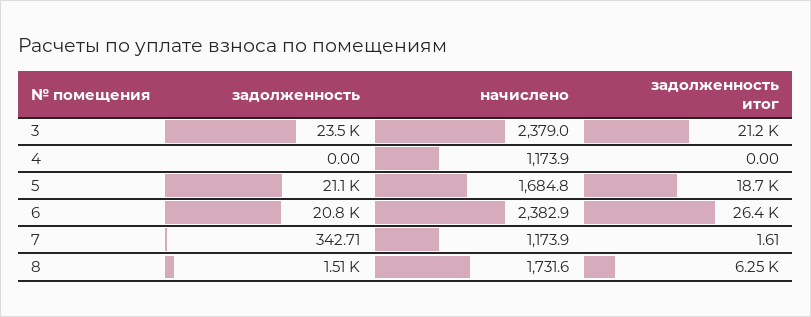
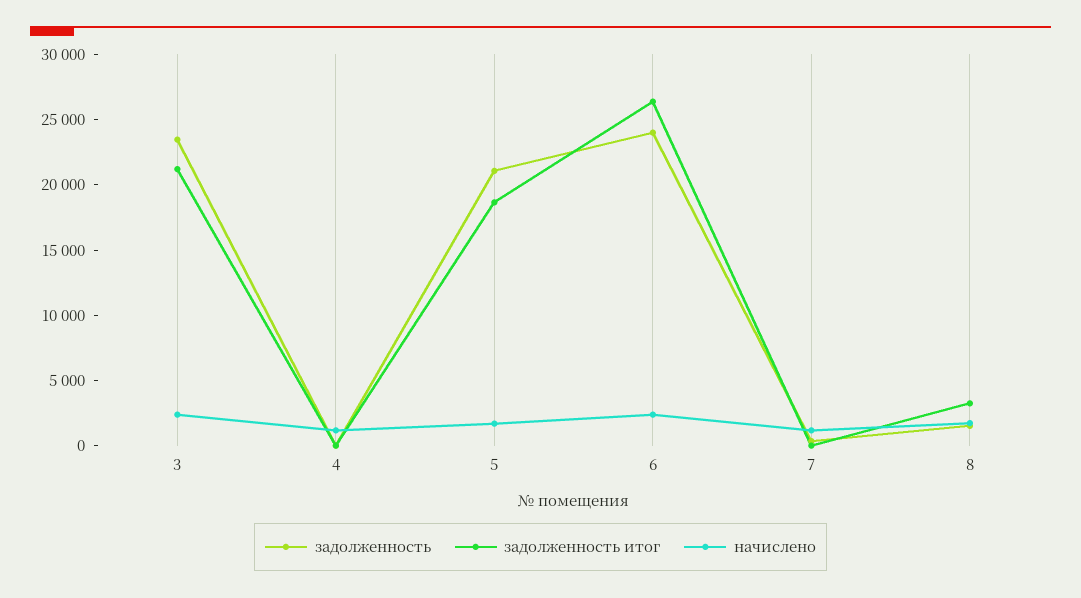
  {
    "задолженность": {
      "3": 23500,
      "4": 0,
      "5": 21100,
-     "6": 20800,
+     "6": 24000,
      "7": 342.71,
      "8": 1510
    },
    "начислено": {
      "3": 2379,
      "4": 1173.9,
      "5": 1684.8,
      "6": 2382.9,
      "7": 1173.9,
      "8": 1731.6
    },
    "задолженность итог": {
      "3": 21200,
      "4": 0,
      "5": 18700,
      "6": 26400,
      "7": 1.61,
-     "8": 6250
+     "8": 3000
    }
  }

